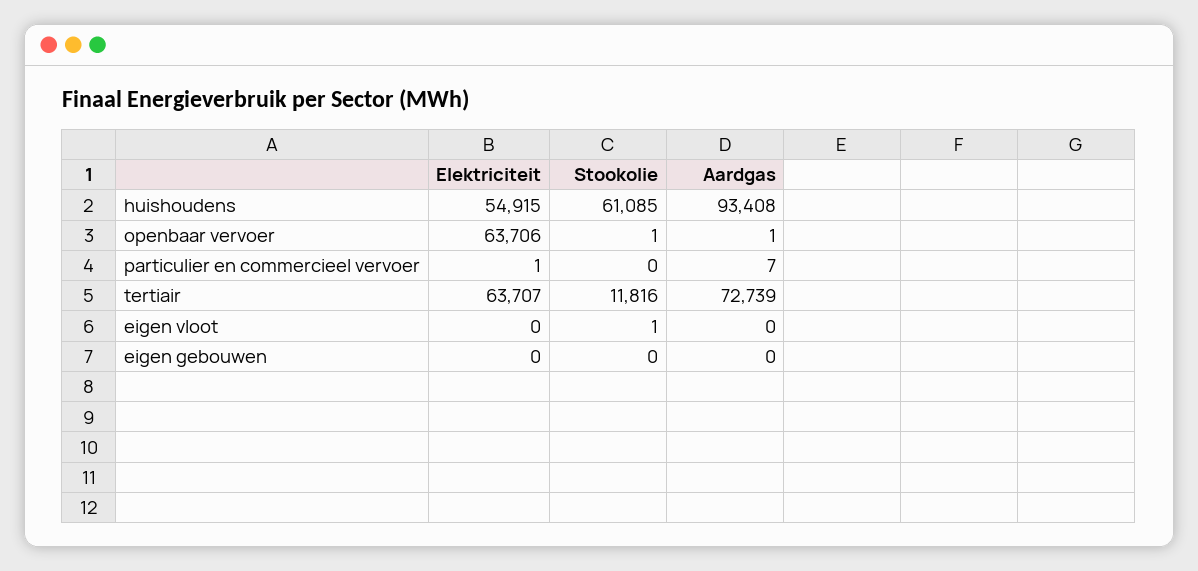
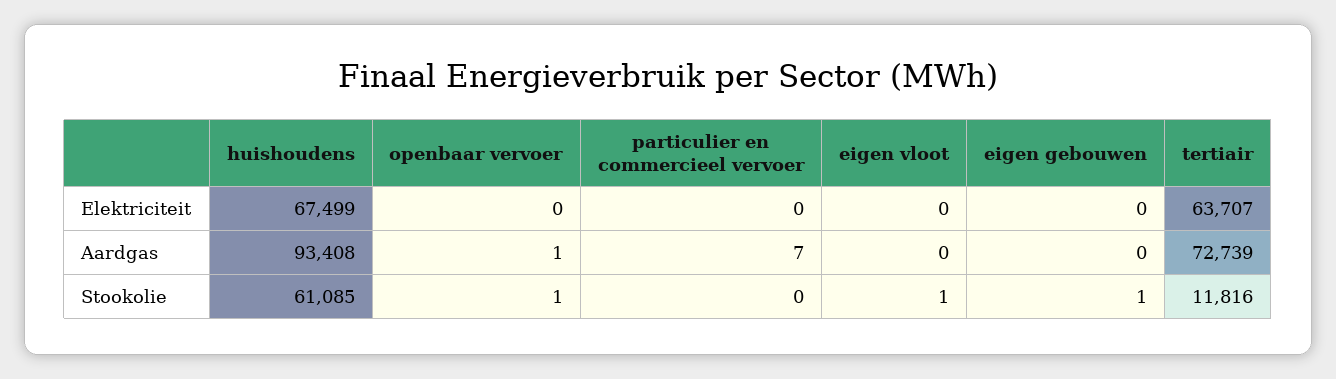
  {
    "Elektriciteit": {
-     "huishoudens": 54915,
+     "huishoudens": 67499,
-     "openbaar vervoer": 63706,
+     "openbaar vervoer": 0,
-     "particulier en commercieel vervoer": 1,
+     "particulier en commercieel vervoer": 0,
      "tertiair": 63707,
      "eigen vloot": 0,
      "eigen gebouwen": 0
    },
    "Stookolie": {
      "huishoudens": 61085,
      "openbaar vervoer": 1,
      "particulier en commercieel vervoer": 0,
      "tertiair": 11816,
      "eigen vloot": 1,
-     "eigen gebouwen": 0
+     "eigen gebouwen": 1
    },
    "Aardgas": {
      "huishoudens": 93408,
      "openbaar vervoer": 1,
      "particulier en commercieel vervoer": 7,
      "tertiair": 72739,
      "eigen vloot": 0,
      "eigen gebouwen": 0
    }
  }

